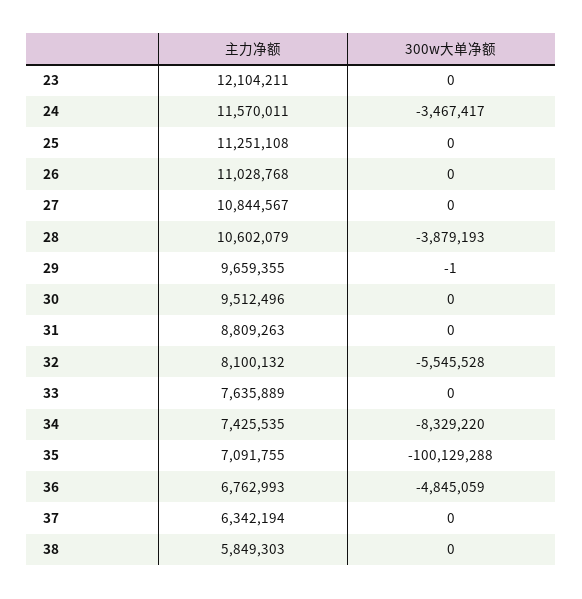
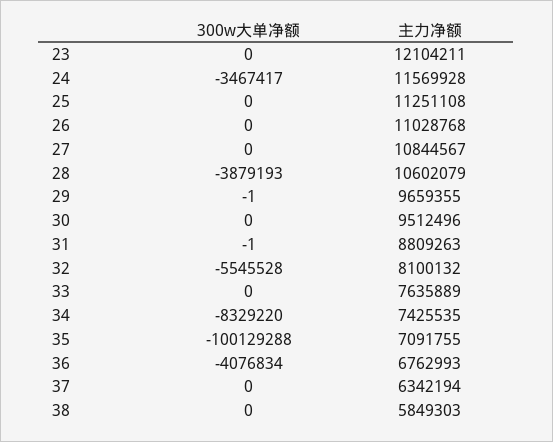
  {
    "主力净额": {
      "23": 12104211,
-     "24": 11570011,
+     "24": 11569928,
      "25": 11251108,
      "26": 11028768,
      "27": 10844567,
      "28": 10602079,
      "29": 9659355,
      "30": 9512496,
      "31": 8809263,
      "32": 8100132,
      "33": 7635889,
      "34": 7425535,
      "35": 7091755,
      "36": 6762993,
      "37": 6342194,
      "38": 5849303
    },
    "300w大单净额": {
      "23": 0,
      "24": -3467417,
      "25": 0,
      "26": 0,
      "27": 0,
      "28": -3879193,
      "29": -1,
      "30": 0,
-     "31": 0,
+     "31": -1,
      "32": -5545528,
      "33": 0,
      "34": -8329220,
      "35": -100129288,
-     "36": -4845059,
+     "36": -4076834,
      "37": 0,
      "38": 0
    }
  }

